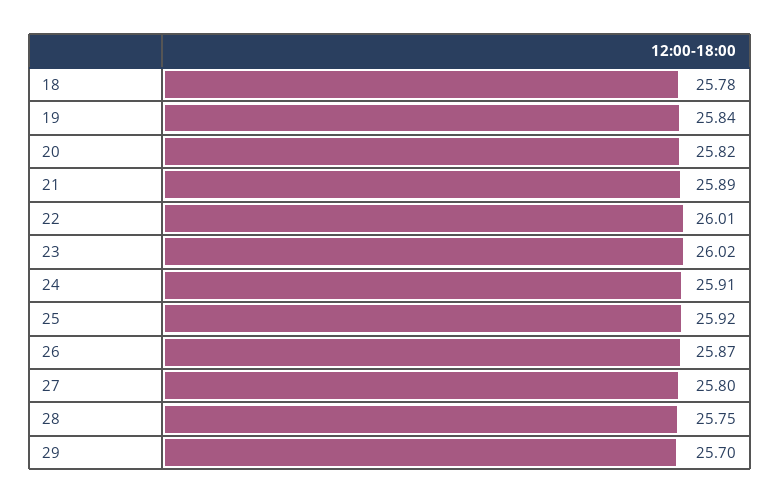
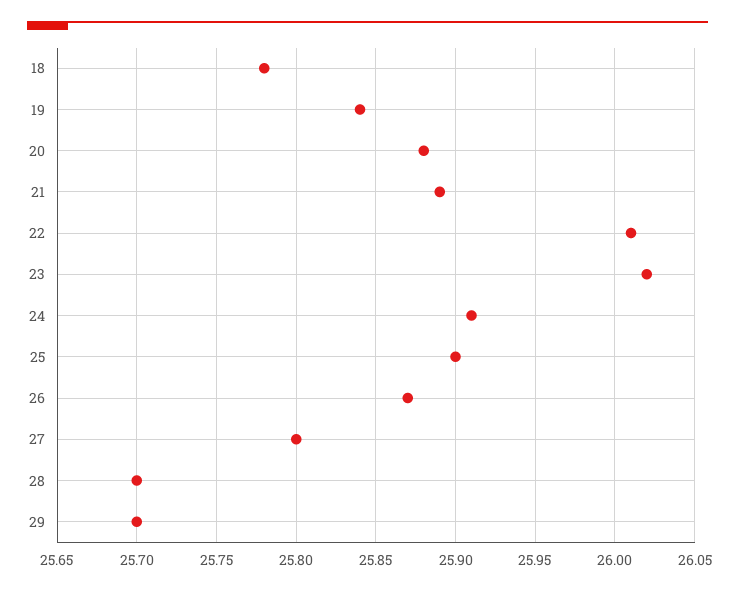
  {
    "18": 25.78,
    "19": 25.84,
-   "20": 25.82,
+   "20": 25.88,
    "21": 25.89,
    "22": 26.01,
    "23": 26.02,
    "24": 25.91,
-   "25": 25.92,
+   "25": 25.9,
    "26": 25.87,
    "27": 25.8,
-   "28": 25.75,
+   "28": 25.7,
    "29": 25.7
  }

